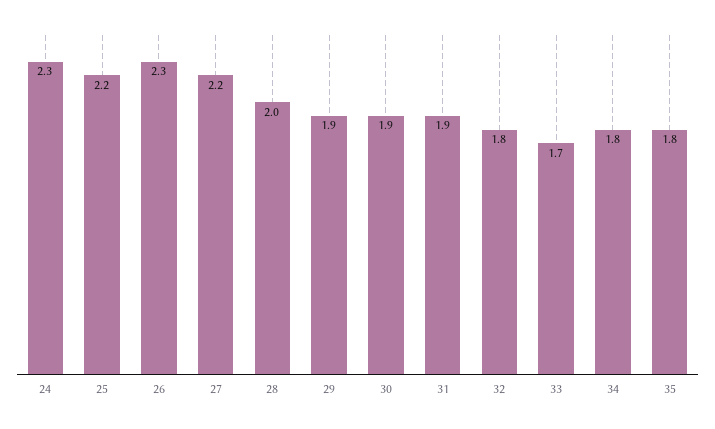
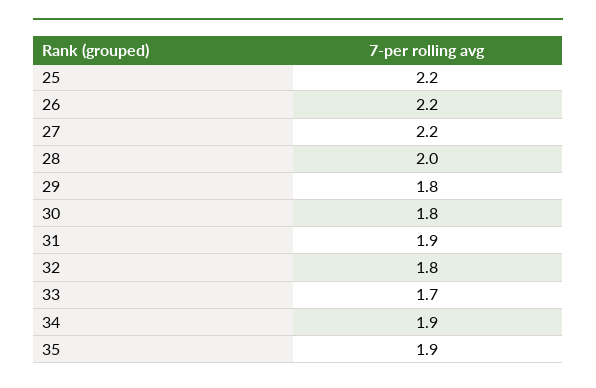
  {
-   "24": 2.3,
    "25": 2.2,
-   "26": 2.3,
+   "26": 2.2,
    "27": 2.2,
    "28": 2,
-   "29": 1.9,
+   "29": 1.8,
-   "30": 1.9,
+   "30": 1.8,
    "31": 1.9,
    "32": 1.8,
    "33": 1.7,
-   "34": 1.8,
+   "34": 1.9,
-   "35": 1.8
+   "35": 1.9
  }

